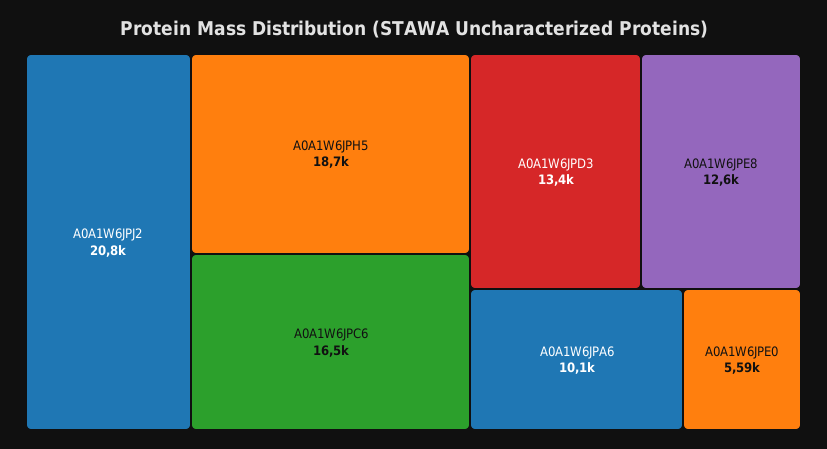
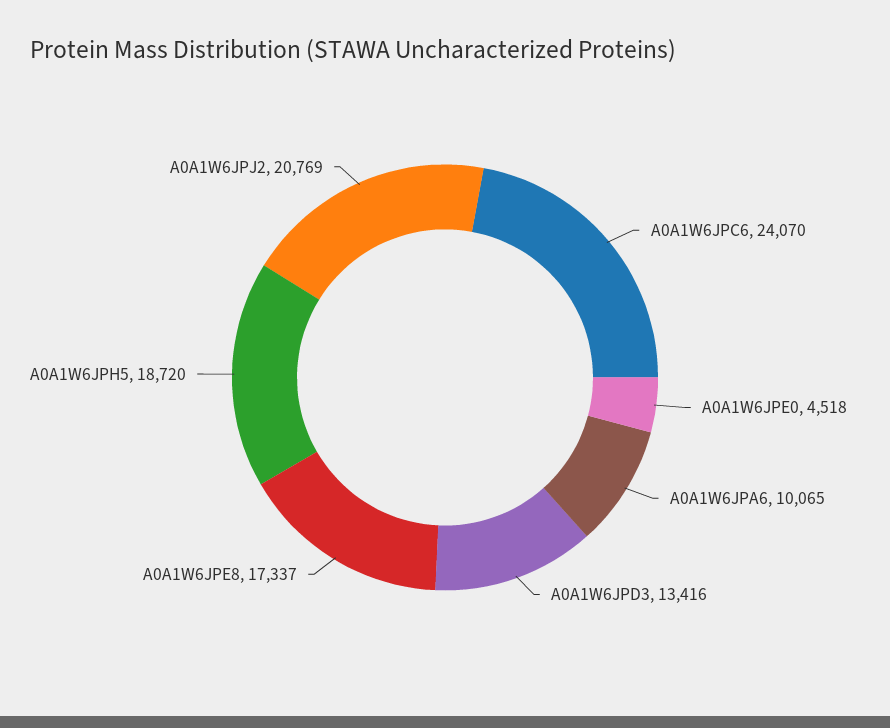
  {
    "A0A1W6JPJ2": 20769,
    "A0A1W6JPH5": 18720,
-   "A0A1W6JPC6": 16500,
+   "A0A1W6JPC6": 24070,
    "A0A1W6JPD3": 13416,
-   "A0A1W6JPE8": 12600,
+   "A0A1W6JPE8": 17337,
    "A0A1W6JPA6": 10065,
-   "A0A1W6JPE0": 5590
+   "A0A1W6JPE0": 4518
  }

